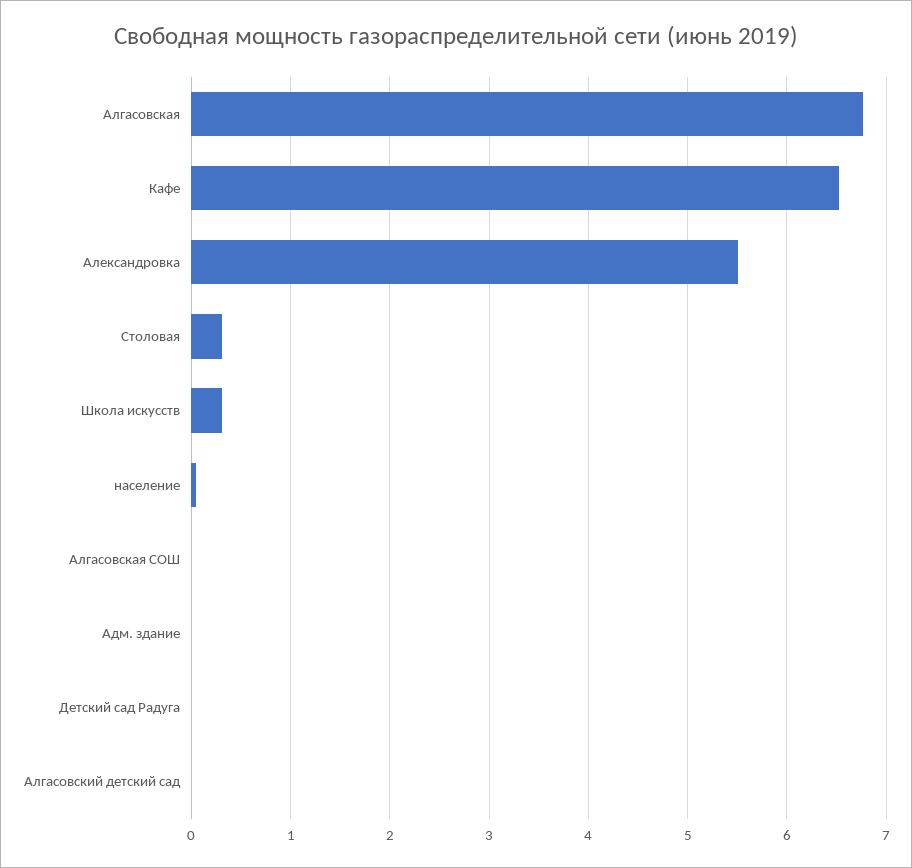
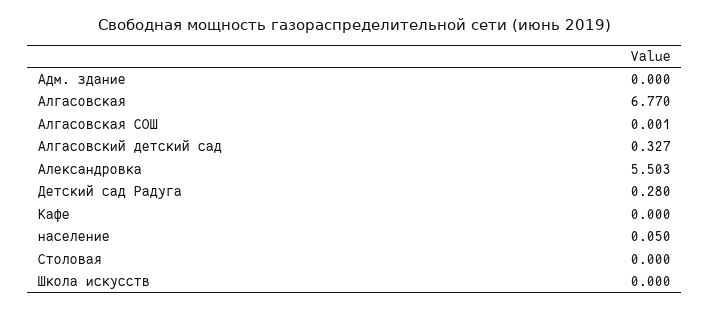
  {
    "Алгасовская": 6.77,
-   "Кафе": 6.5,
+   "Кафе": 0,
    "Александровка": 5.503,
-   "Столовая": 0.3,
+   "Столовая": 0,
-   "Школа искусств": 0.3,
+   "Школа искусств": 0,
    "население": 0.05,
    "Алгасовская СОШ": 0.001,
    "Адм. здание": 0,
-   "Детский сад Радуга": 0,
+   "Детский сад Радуга": 0.28,
-   "Алгасовский детский сад": 0
+   "Алгасовский детский сад": 0.327
  }

